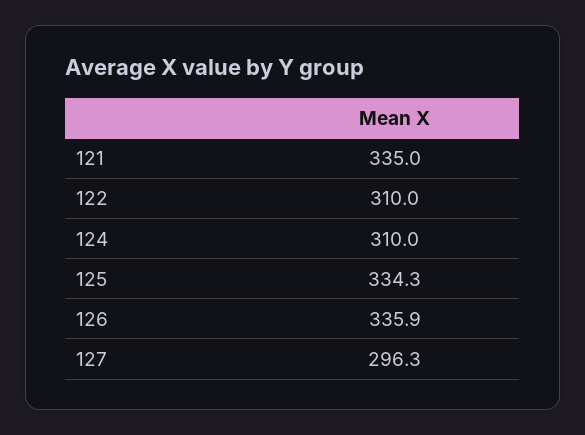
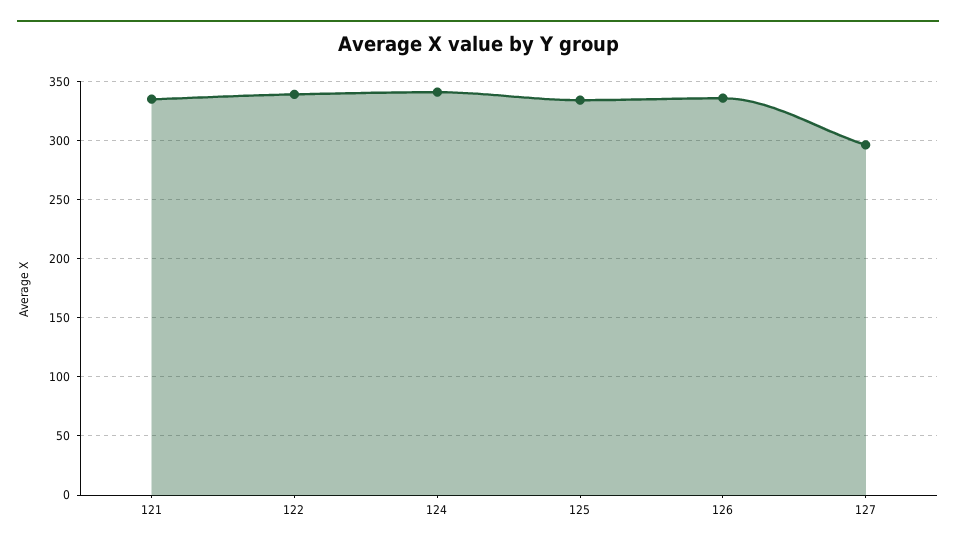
  {
    "121": 335,
-   "122": 310,
+   "122": 340,
-   "124": 310,
+   "124": 340,
    "125": 334.3,
    "126": 335.9,
    "127": 296.3
  }

